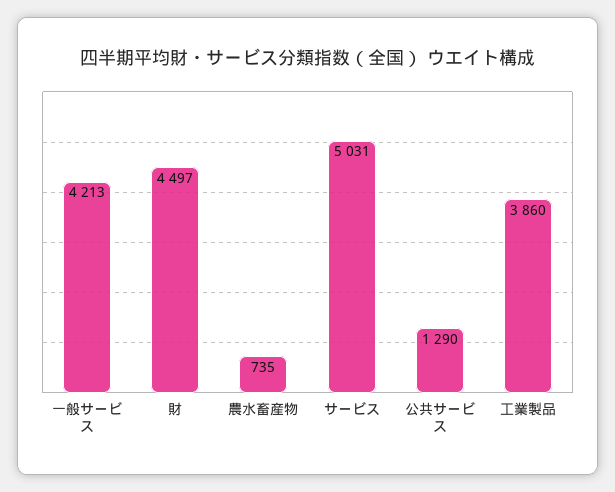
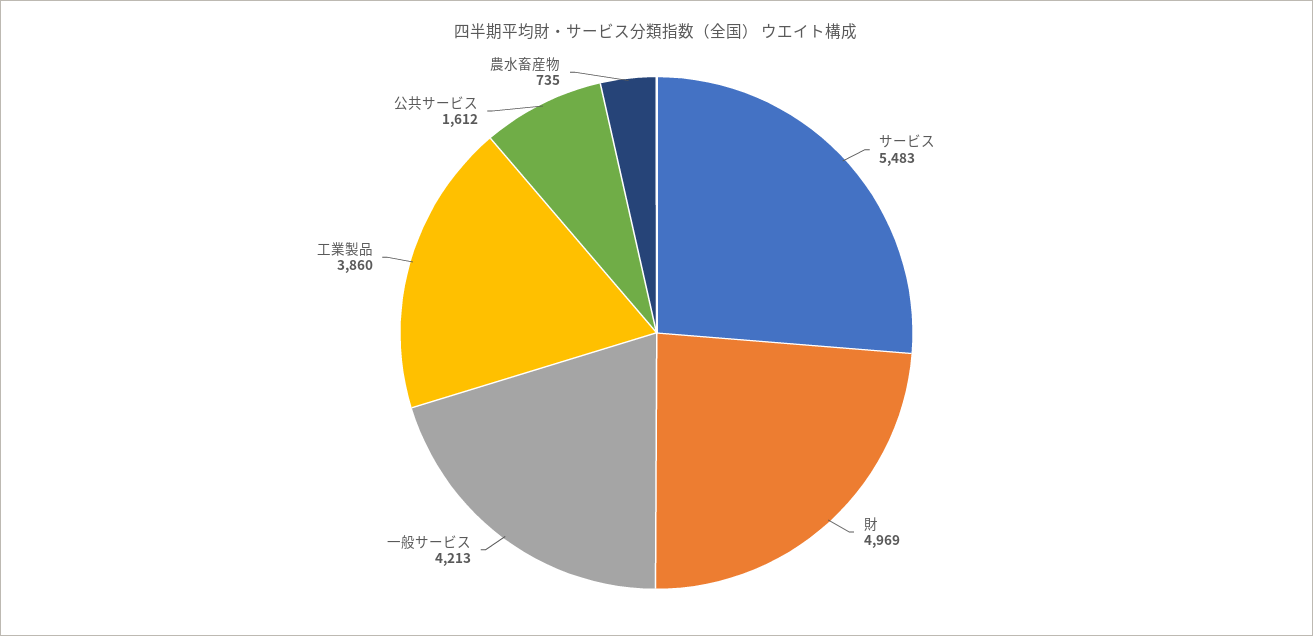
  {
    "一般サービス": 4213,
-   "財": 4497,
+   "財": 4969,
    "農水畜産物": 735,
-   "サービス": 5031,
+   "サービス": 5483,
-   "公共サービス": 1290,
+   "公共サービス": 1612,
    "工業製品": 3860
  }

